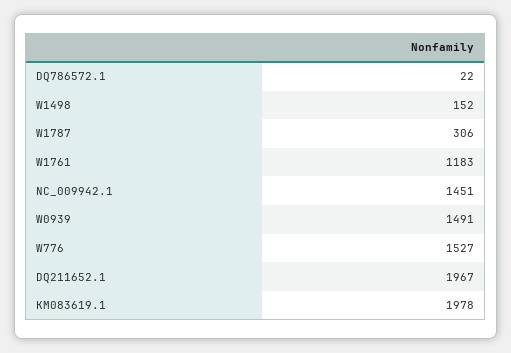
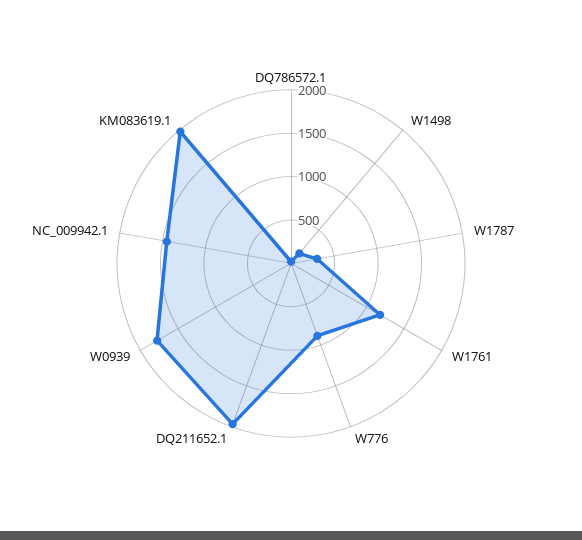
  {
    "DQ786572.1": 22,
    "W1498": 152,
    "W1787": 306,
    "W1761": 1183,
    "NC_009942.1": 1451,
-   "W0939": 1491,
+   "W0939": 1800,
-   "W776": 1527,
+   "W776": 900,
    "DQ211652.1": 1967,
    "KM083619.1": 1978
  }

